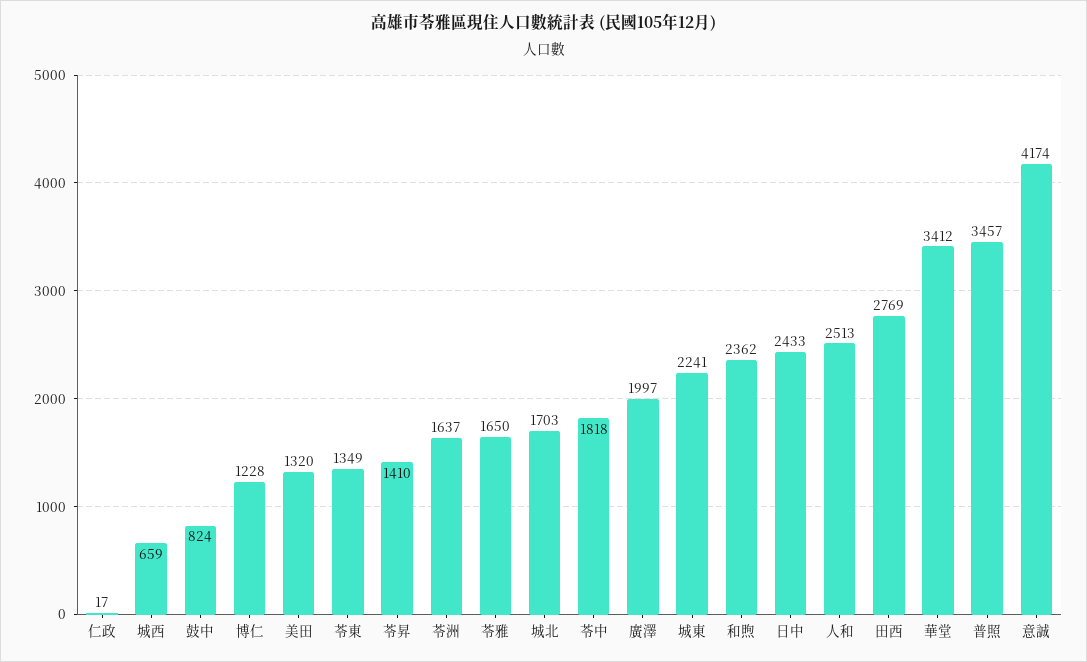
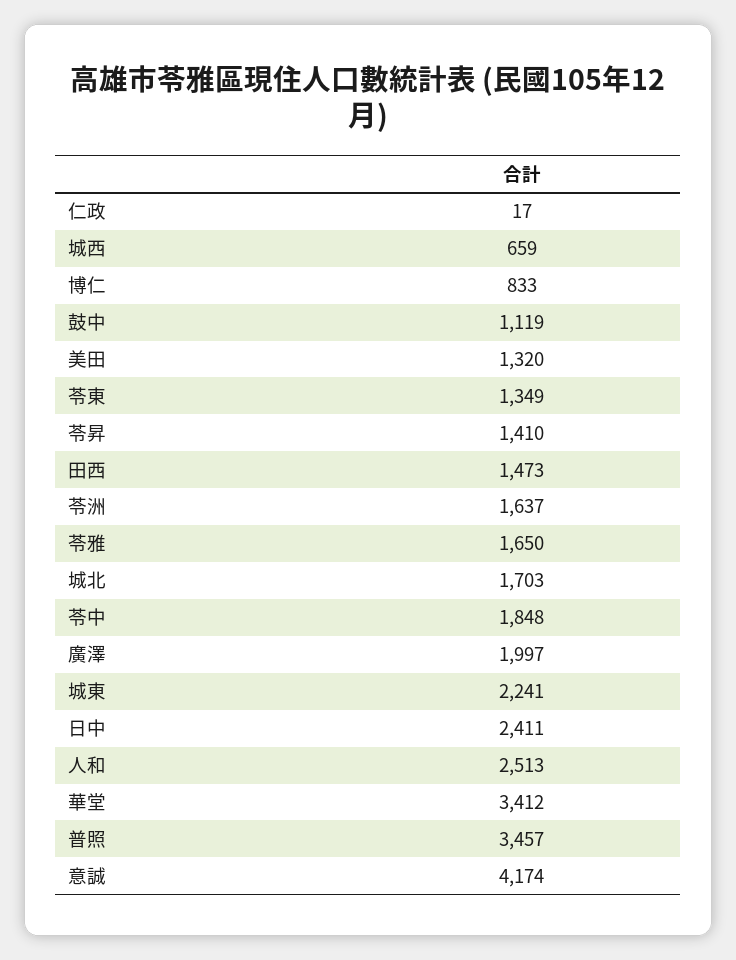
  {
    "仁政": 17,
    "城西": 659,
-   "鼓中": 824,
+   "鼓中": 1119,
-   "博仁": 1228,
+   "博仁": 833,
    "美田": 1320,
    "苓東": 1349,
    "苓昇": 1410,
    "苓洲": 1637,
    "苓雅": 1650,
    "城北": 1703,
-   "苓中": 1818,
+   "苓中": 1848,
    "廣澤": 1997,
    "城東": 2241,
-   "和煦": 2362,
-   "日中": 2433,
+   "日中": 2411,
    "人和": 2513,
-   "田西": 2769,
+   "田西": 1473,
    "華堂": 3412,
    "普照": 3457,
    "意誠": 4174
  }

